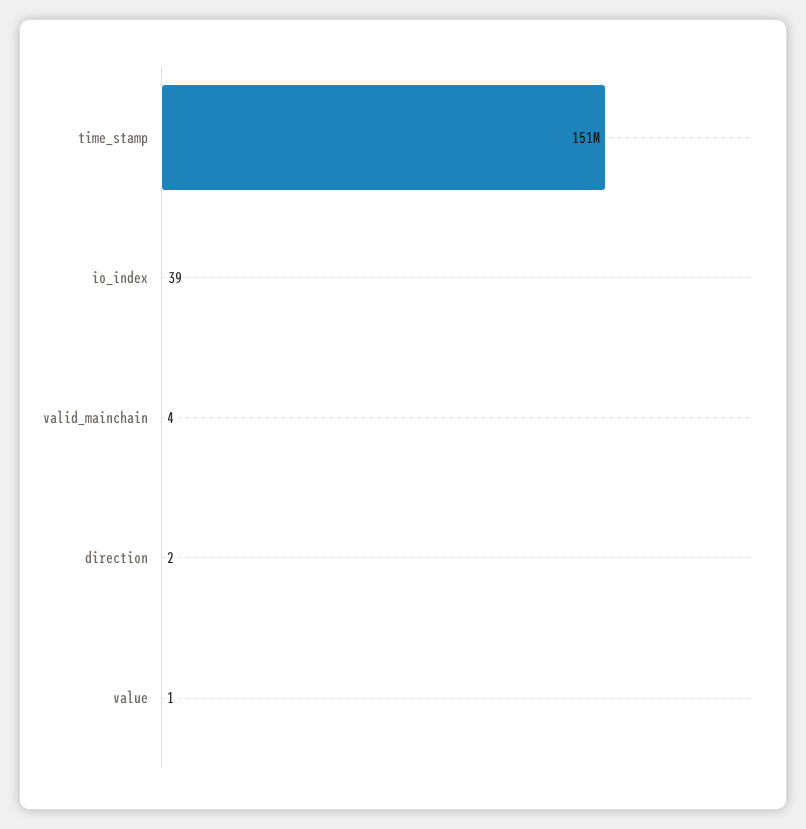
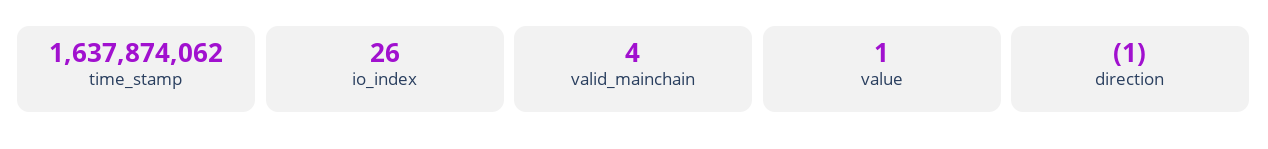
  {
-   "time_stamp": 151000000,
+   "time_stamp": 1637874062,
-   "io_index": 39,
+   "io_index": 26,
    "valid_mainchain": 4,
-   "direction": 2,
+   "direction": -1,
    "value": 1
  }

